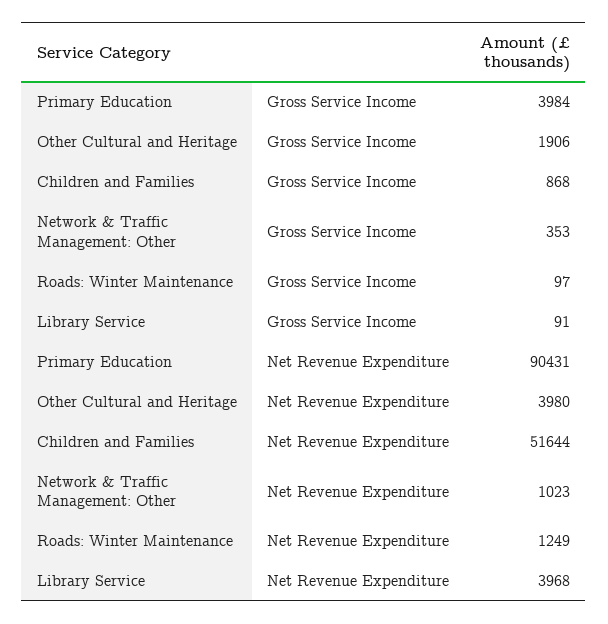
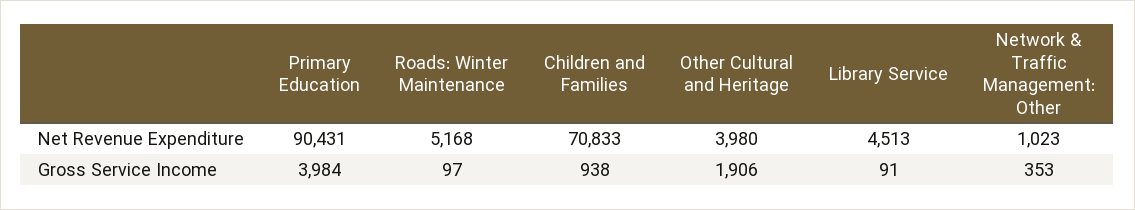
  {
    "Primary Education": {
      "Gross Service Income": 3984,
      "Net Revenue Expenditure": 90431
    },
    "Other Cultural and Heritage": {
      "Gross Service Income": 1906,
      "Net Revenue Expenditure": 3980
    },
    "Children and Families": {
-     "Gross Service Income": 868,
+     "Gross Service Income": 938,
-     "Net Revenue Expenditure": 51644
+     "Net Revenue Expenditure": 70833
    },
    "Network & Traffic Management: Other": {
      "Gross Service Income": 353,
      "Net Revenue Expenditure": 1023
    },
    "Roads: Winter Maintenance": {
      "Gross Service Income": 97,
-     "Net Revenue Expenditure": 1249
+     "Net Revenue Expenditure": 5168
    },
    "Library Service": {
      "Gross Service Income": 91,
-     "Net Revenue Expenditure": 3968
+     "Net Revenue Expenditure": 4513
    }
  }

